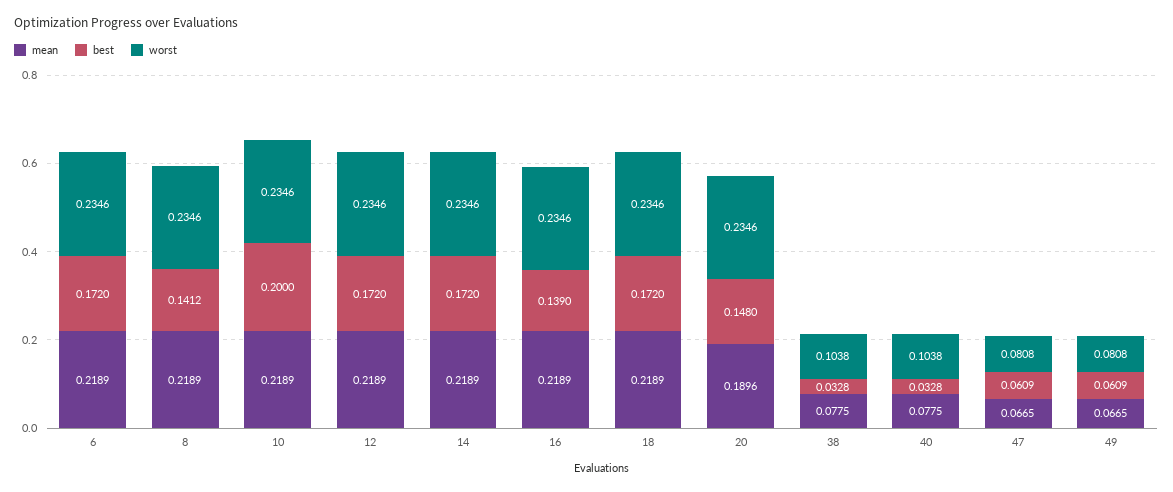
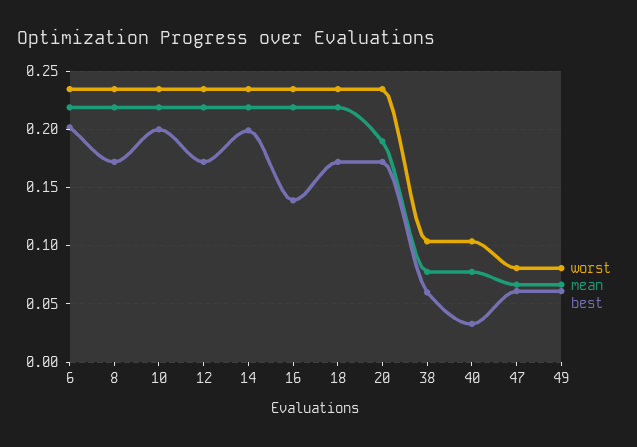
  {
    "mean": {
      "6": 0.2189,
      "8": 0.2189,
      "10": 0.2189,
      "12": 0.2189,
      "14": 0.2189,
      "16": 0.2189,
      "18": 0.2189,
      "20": 0.1896,
      "38": 0.0775,
      "40": 0.0775,
      "47": 0.0665,
      "49": 0.0665
    },
    "best": {
-     "6": 0.172,
+     "6": 0.2,
-     "8": 0.1412,
+     "8": 0.17,
      "10": 0.2,
      "12": 0.172,
-     "14": 0.172,
+     "14": 0.2,
      "16": 0.139,
      "18": 0.172,
-     "20": 0.148,
+     "20": 0.17,
-     "38": 0.0328,
+     "38": 0.06,
      "40": 0.0328,
      "47": 0.0609,
      "49": 0.0609
    },
    "worst": {
      "6": 0.2346,
      "8": 0.2346,
      "10": 0.2346,
      "12": 0.2346,
      "14": 0.2346,
      "16": 0.2346,
      "18": 0.2346,
      "20": 0.2346,
      "38": 0.1038,
      "40": 0.1038,
      "47": 0.0808,
      "49": 0.0808
    }
  }

